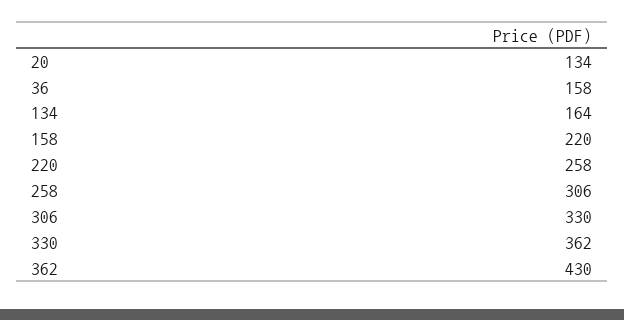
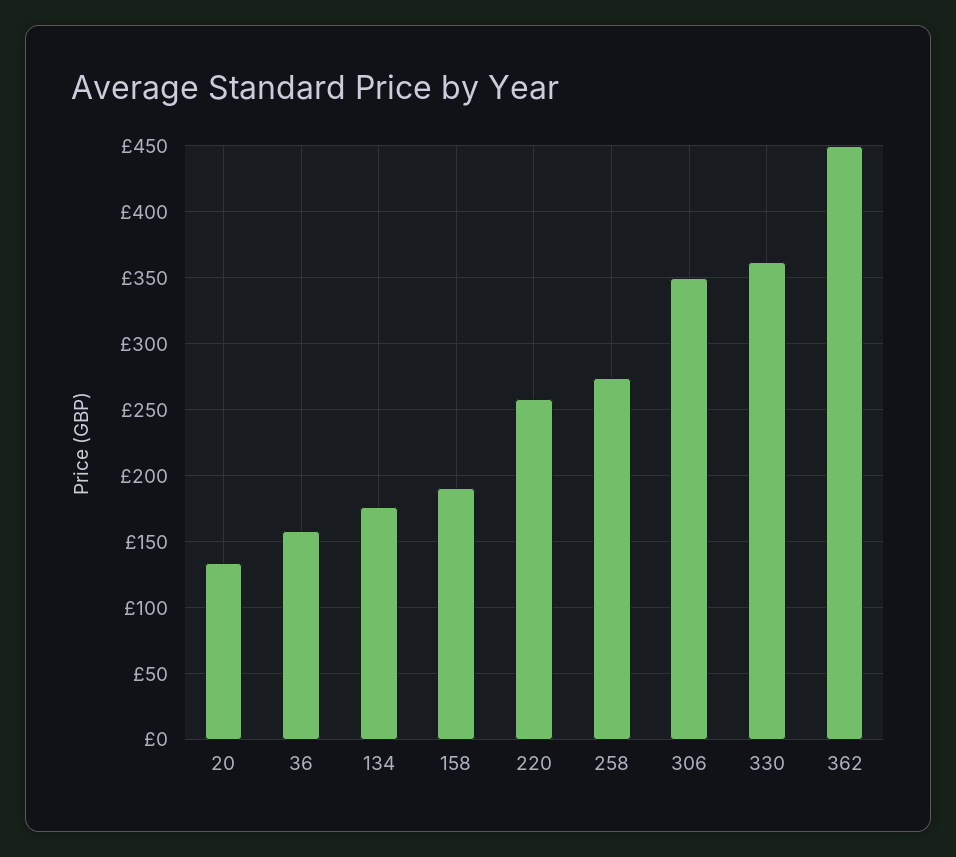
  {
    "20": 134,
    "36": 158,
-   "134": 164,
+   "134": 175,
-   "158": 220,
+   "158": 190,
    "220": 258,
-   "258": 306,
+   "258": 275,
-   "306": 330,
+   "306": 350,
    "330": 362,
-   "362": 430
+   "362": 450
  }

